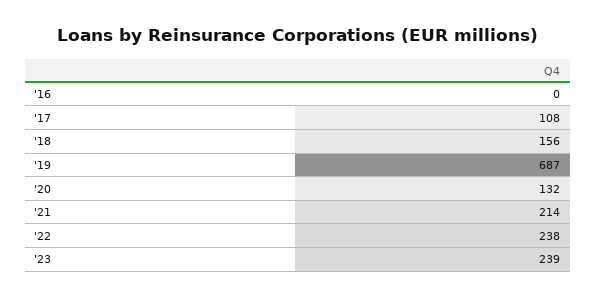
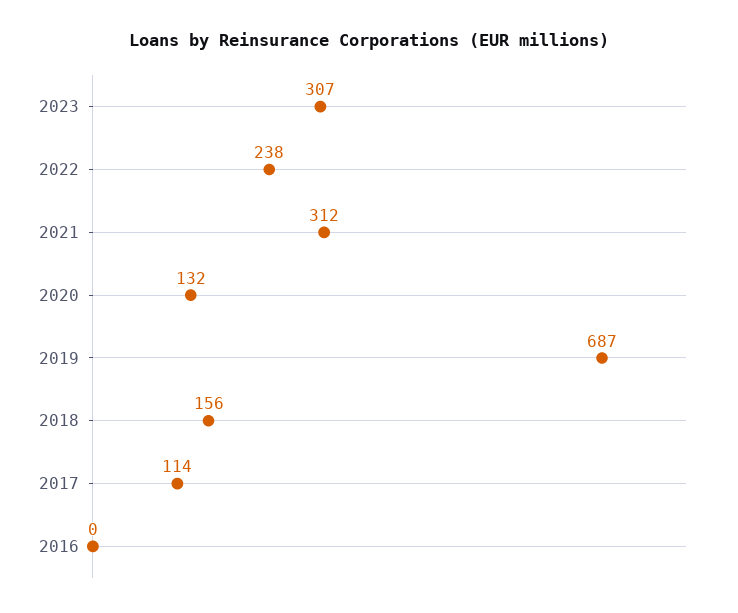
  {
    "'16": 0,
-   "'17": 108,
+   "'17": 114,
    "'18": 156,
    "'19": 687,
    "'20": 132,
-   "'21": 214,
+   "'21": 312,
    "'22": 238,
-   "'23": 239
+   "'23": 307
  }

